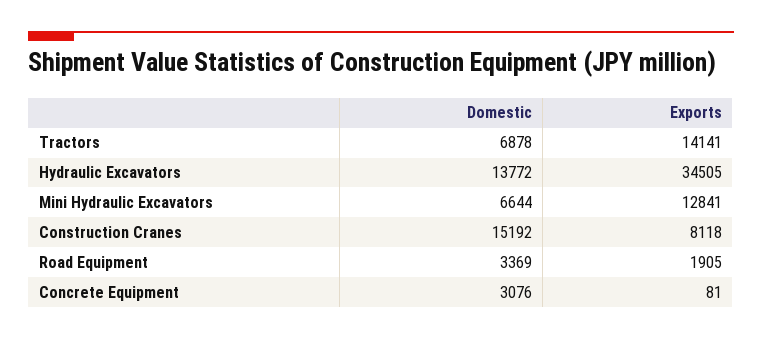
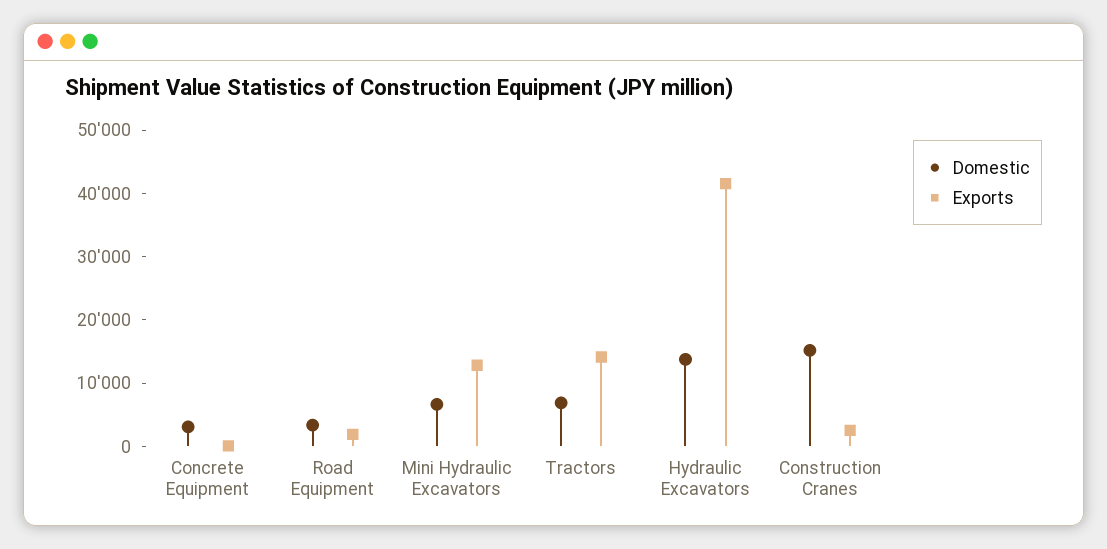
  {
    "Domestic": {
      "Tractors": 6878,
      "Hydraulic Excavators": 13772,
      "Mini Hydraulic Excavators": 6644,
      "Construction Cranes": 15192,
      "Road Equipment": 3369,
      "Concrete Equipment": 3076
    },
    "Exports": {
      "Tractors": 14141,
-     "Hydraulic Excavators": 34505,
+     "Hydraulic Excavators": 42000,
      "Mini Hydraulic Excavators": 12841,
-     "Construction Cranes": 8118,
+     "Construction Cranes": 2000,
      "Road Equipment": 1905,
      "Concrete Equipment": 81
    }
  }

